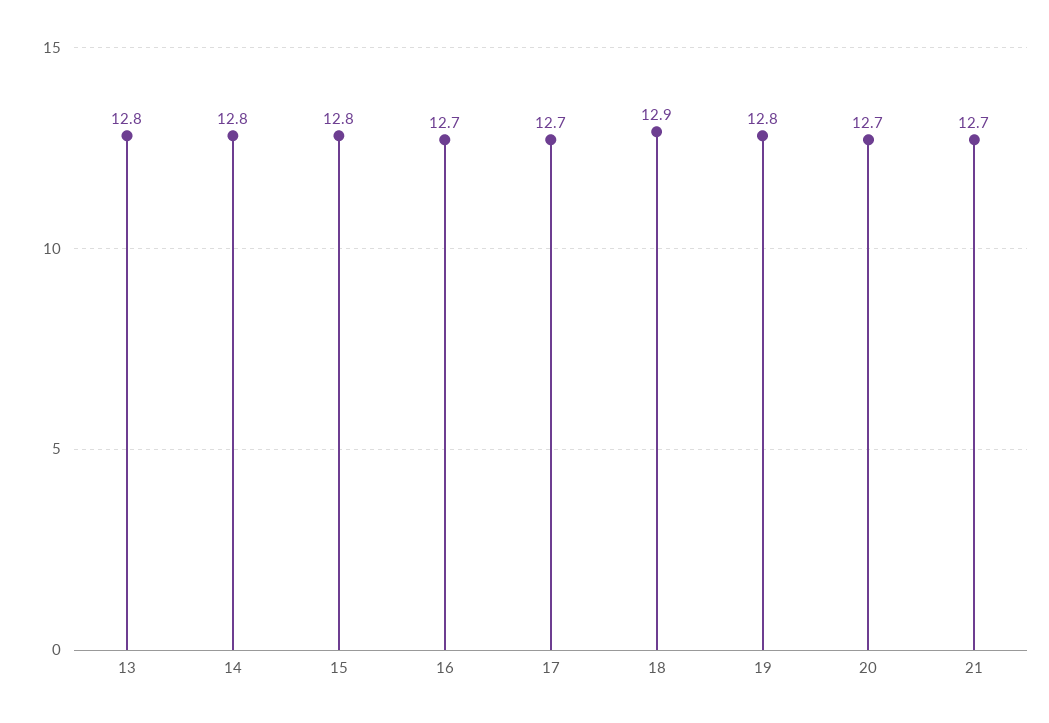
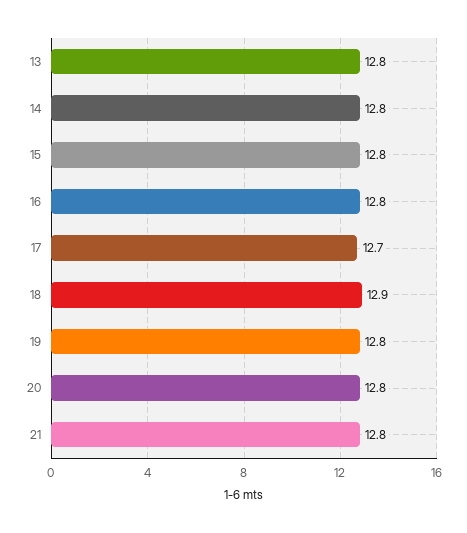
  {
    "13": 12.8,
    "14": 12.8,
    "15": 12.8,
-   "16": 12.7,
+   "16": 12.8,
    "17": 12.7,
    "18": 12.9,
    "19": 12.8,
-   "20": 12.7,
+   "20": 12.8,
-   "21": 12.7
+   "21": 12.8
  }

